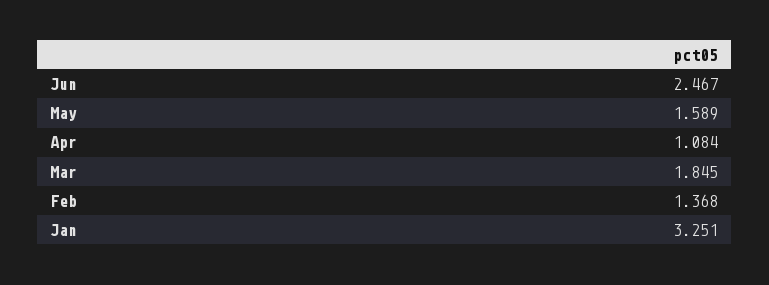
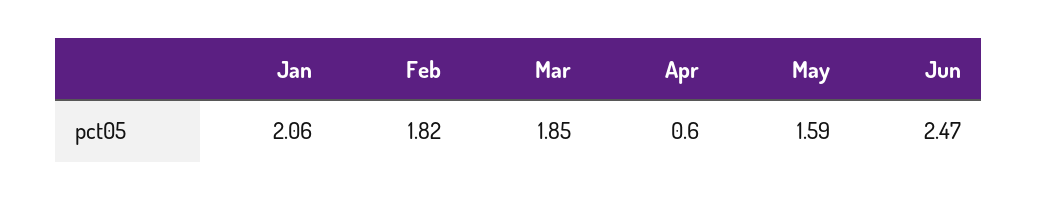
  {
    "Jun": 2.467,
    "May": 1.589,
-   "Apr": 1.084,
+   "Apr": 0.6,
    "Mar": 1.845,
-   "Feb": 1.368,
+   "Feb": 1.82,
-   "Jan": 3.251
+   "Jan": 2.06
  }

